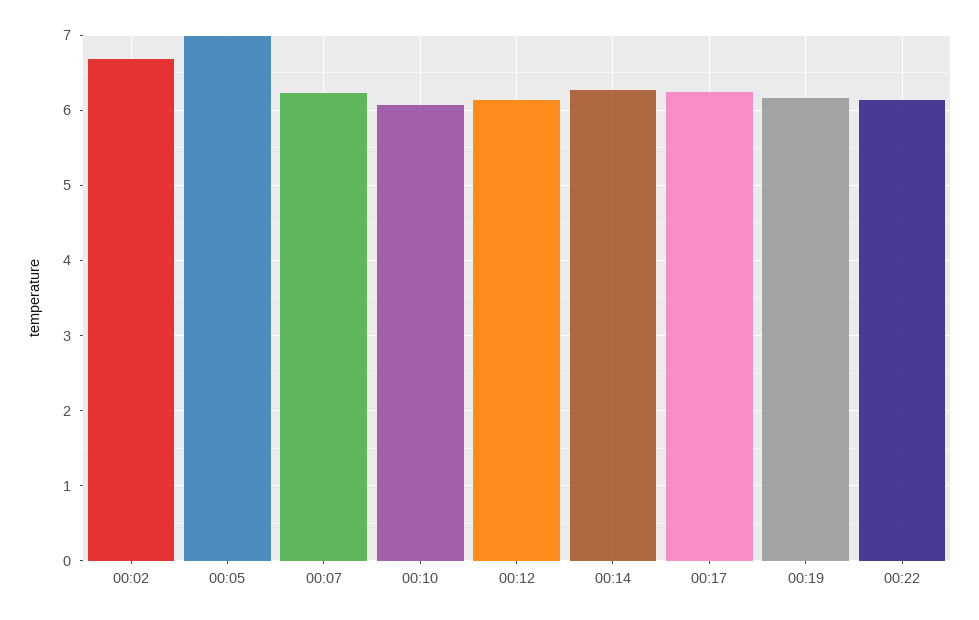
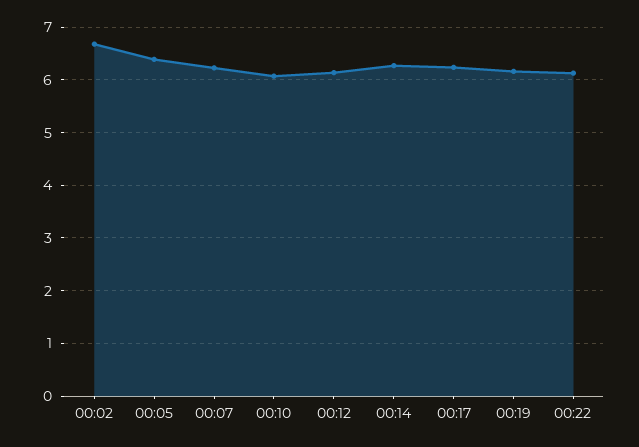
  {
    "00:02": 6.7,
-   "00:05": 7,
+   "00:05": 6.4,
    "00:07": 6.2,
    "00:10": 6.1,
    "00:12": 6.1,
    "00:14": 6.3,
    "00:17": 6.2,
    "00:19": 6.2,
    "00:22": 6.1
  }

